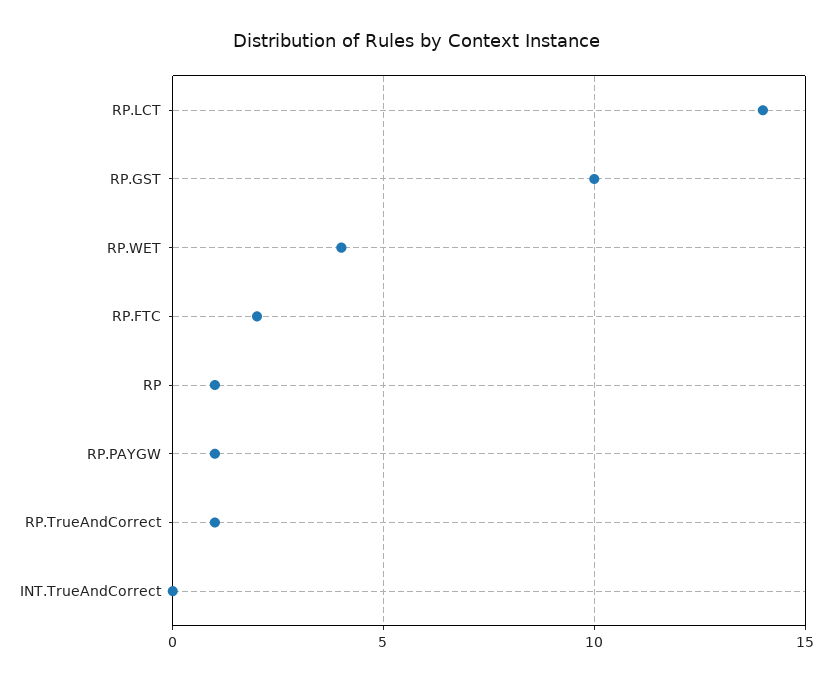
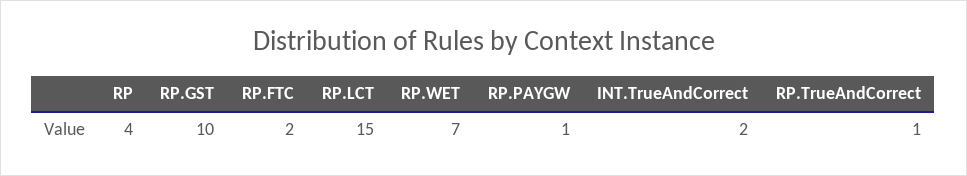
  {
-   "RP.LCT": 14,
+   "RP.LCT": 15,
    "RP.GST": 10,
-   "RP.WET": 4,
+   "RP.WET": 7,
    "RP.FTC": 2,
-   "RP": 1,
+   "RP": 4,
    "RP.PAYGW": 1,
    "RP.TrueAndCorrect": 1,
-   "INT.TrueAndCorrect": 0
+   "INT.TrueAndCorrect": 2
  }

